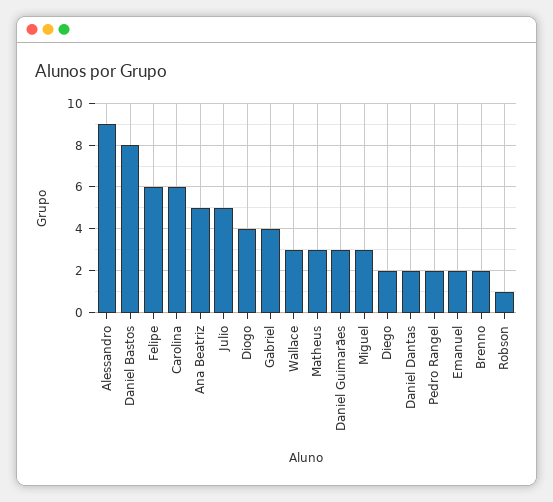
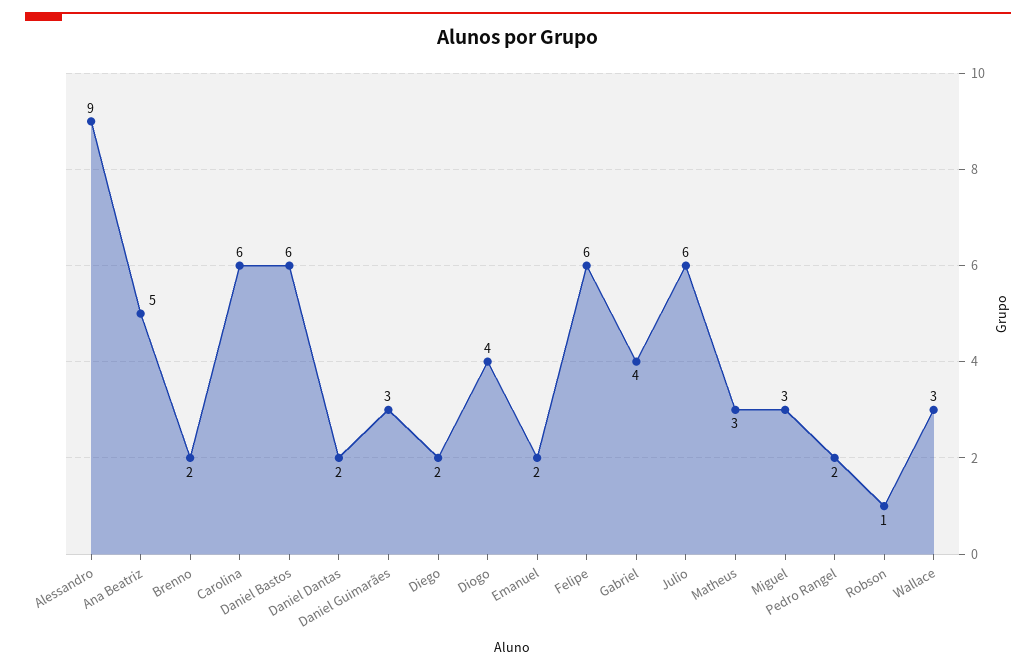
  {
    "Alessandro": 9,
-   "Daniel Bastos": 8,
+   "Daniel Bastos": 6,
    "Felipe": 6,
    "Carolina": 6,
    "Ana Beatriz": 5,
-   "Julio": 5,
+   "Julio": 6,
    "Diogo": 4,
    "Gabriel": 4,
    "Wallace": 3,
    "Matheus": 3,
    "Daniel Guimarães": 3,
    "Miguel": 3,
    "Diego": 2,
    "Daniel Dantas": 2,
    "Pedro Rangel": 2,
    "Emanuel": 2,
    "Brenno": 2,
    "Robson": 1
  }

